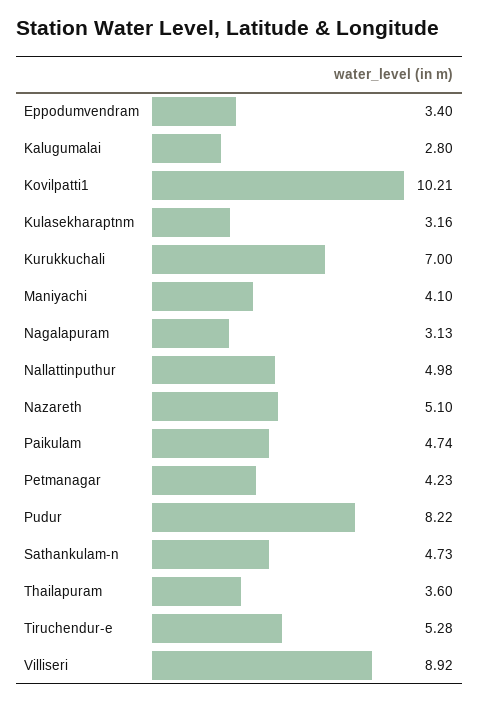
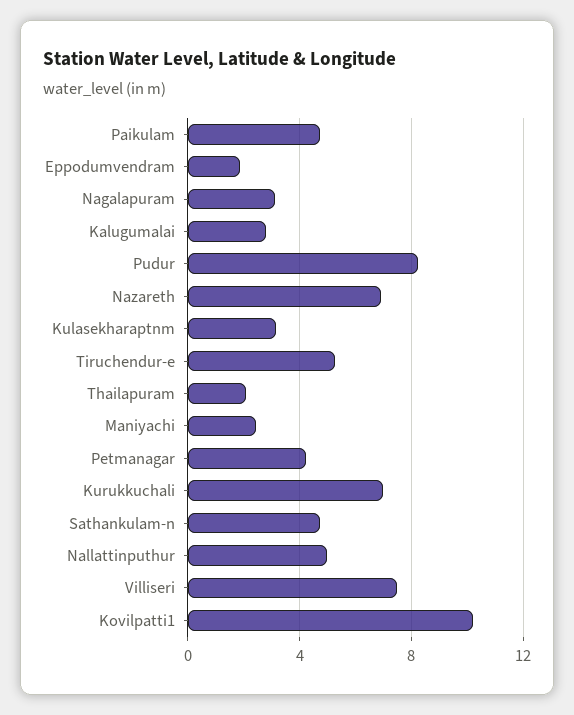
  {
-   "Eppodumvendram": 3.4,
+   "Eppodumvendram": 2,
    "Kalugumalai": 2.8,
    "Kovilpatti1": 10.21,
    "Kulasekharaptnm": 3.16,
    "Kurukkuchali": 7,
-   "Maniyachi": 4.1,
+   "Maniyachi": 2.5,
    "Nagalapuram": 3.13,
    "Nallattinputhur": 4.98,
-   "Nazareth": 5.1,
+   "Nazareth": 7,
    "Paikulam": 4.74,
    "Petmanagar": 4.23,
    "Pudur": 8.22,
    "Sathankulam-n": 4.73,
-   "Thailapuram": 3.6,
+   "Thailapuram": 2,
    "Tiruchendur-e": 5.28,
-   "Villiseri": 8.92
+   "Villiseri": 7.5
  }

